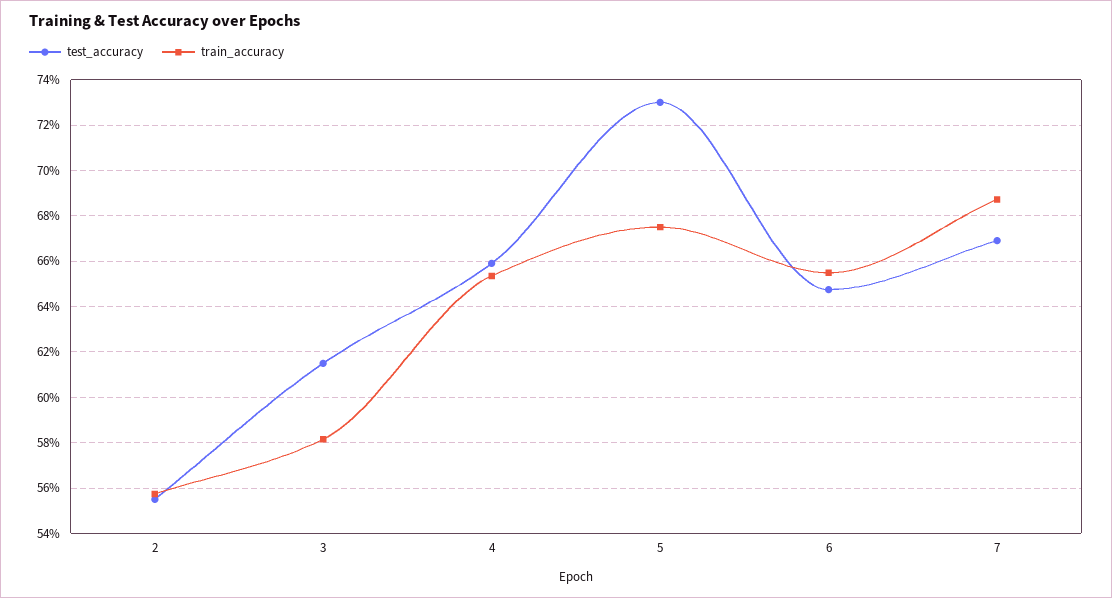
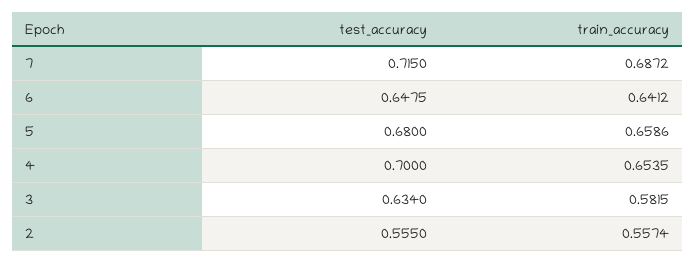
  {
    "test_accuracy": {
      "2": 0.555,
-     "3": 0.615,
+     "3": 0.634,
-     "4": 0.66,
+     "4": 0.7,
-     "5": 0.73,
+     "5": 0.68,
      "6": 0.6475,
-     "7": 0.67
+     "7": 0.715
    },
    "train_accuracy": {
      "2": 0.5574,
      "3": 0.5815,
      "4": 0.6535,
-     "5": 0.675,
+     "5": 0.6586,
-     "6": 0.655,
+     "6": 0.6412,
      "7": 0.6872
    }
  }

